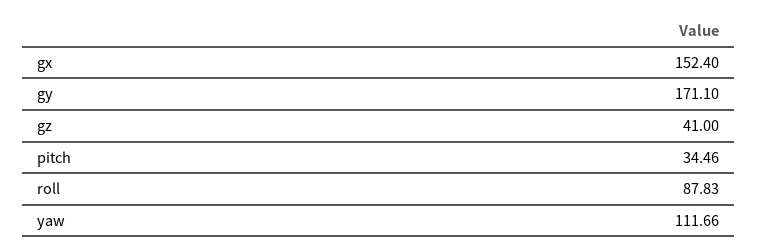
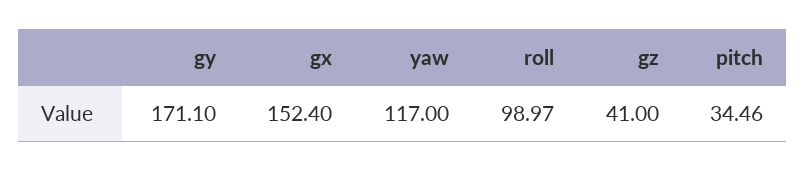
  {
    "gx": 152.4,
    "gy": 171.1,
    "gz": 41,
    "pitch": 34.46,
-   "roll": 87.83,
+   "roll": 98.97,
-   "yaw": 111.66
+   "yaw": 117
  }

